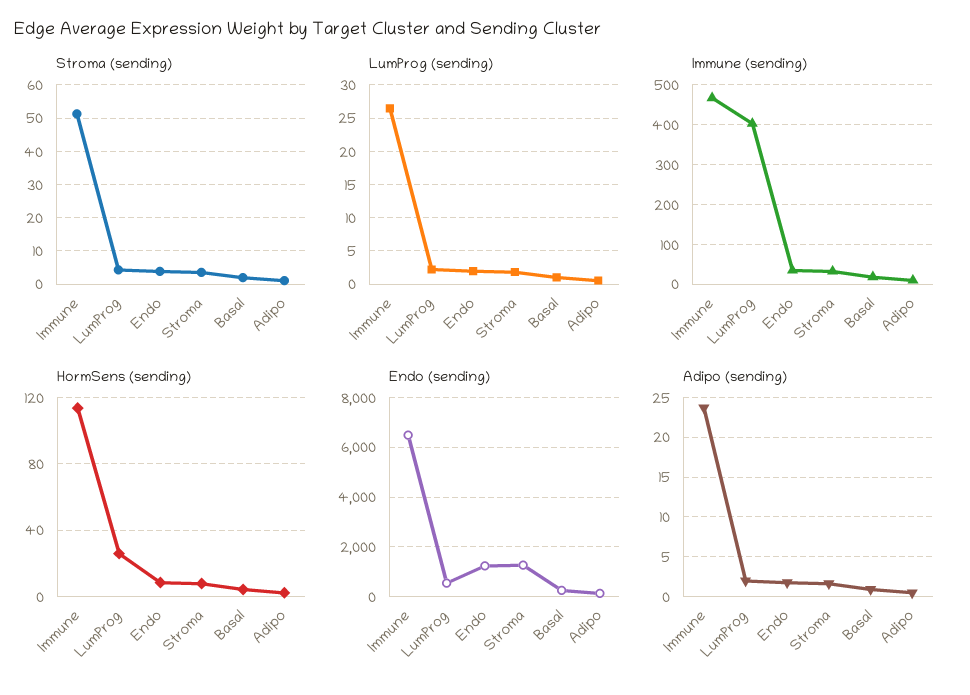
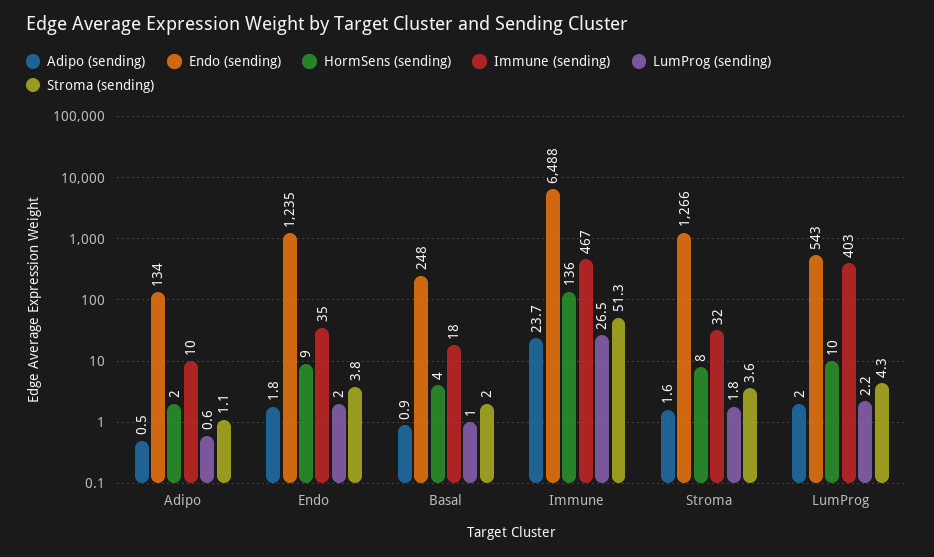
  {
    "Stroma (sending)": {
      "Immune": 51.3,
      "LumProg": 4.3,
      "Endo": 3.8,
      "Stroma": 3.6,
      "Basal": 2,
      "Adipo": 1.1
    },
    "LumProg (sending)": {
      "Immune": 26.5,
      "LumProg": 2.2,
      "Endo": 2,
      "Stroma": 1.8,
      "Basal": 1,
      "Adipo": 0.6
    },
    "Immune (sending)": {
      "Immune": 467,
      "LumProg": 403,
      "Endo": 35,
      "Stroma": 32,
      "Basal": 18,
      "Adipo": 10
    },
    "HormSens (sending)": {
-     "Immune": 115,
+     "Immune": 136,
-     "LumProg": 25,
+     "LumProg": 10,
      "Endo": 9,
      "Stroma": 8,
      "Basal": 4,
      "Adipo": 2
    },
    "Endo (sending)": {
      "Immune": 6488,
      "LumProg": 543,
      "Endo": 1235,
      "Stroma": 1266,
      "Basal": 248,
      "Adipo": 134
    },
    "Adipo (sending)": {
      "Immune": 23.7,
      "LumProg": 2,
      "Endo": 1.8,
      "Stroma": 1.6,
      "Basal": 0.9,
      "Adipo": 0.5
    }
  }

